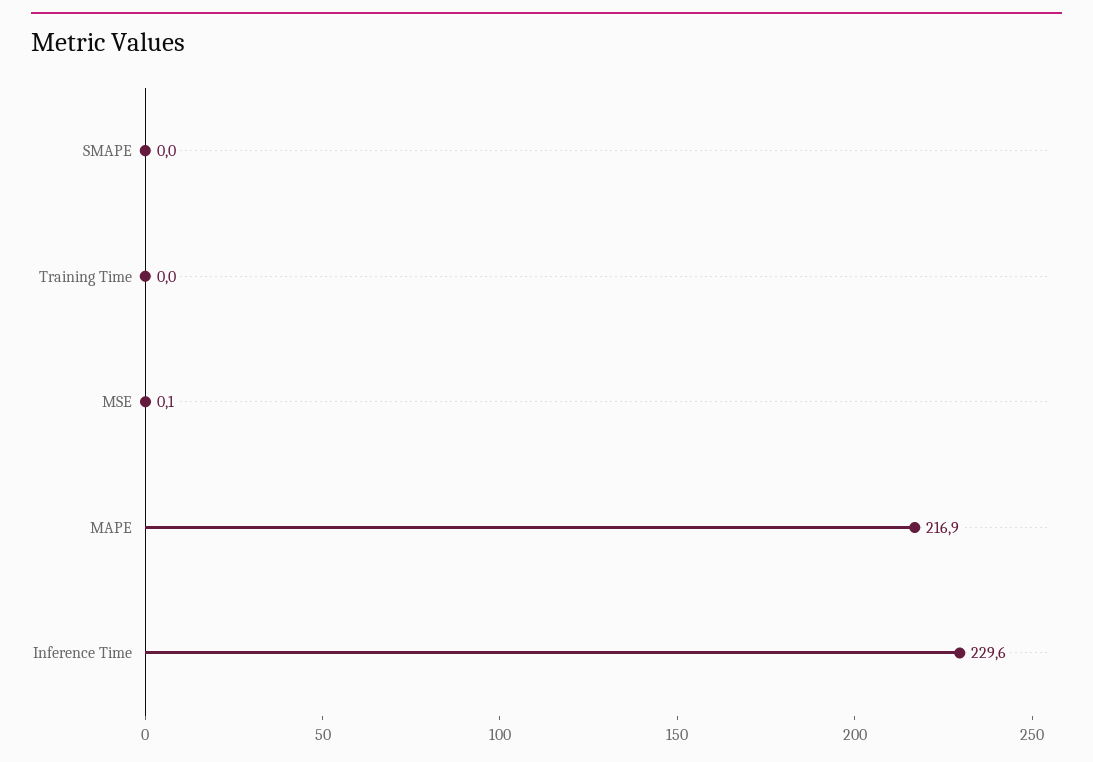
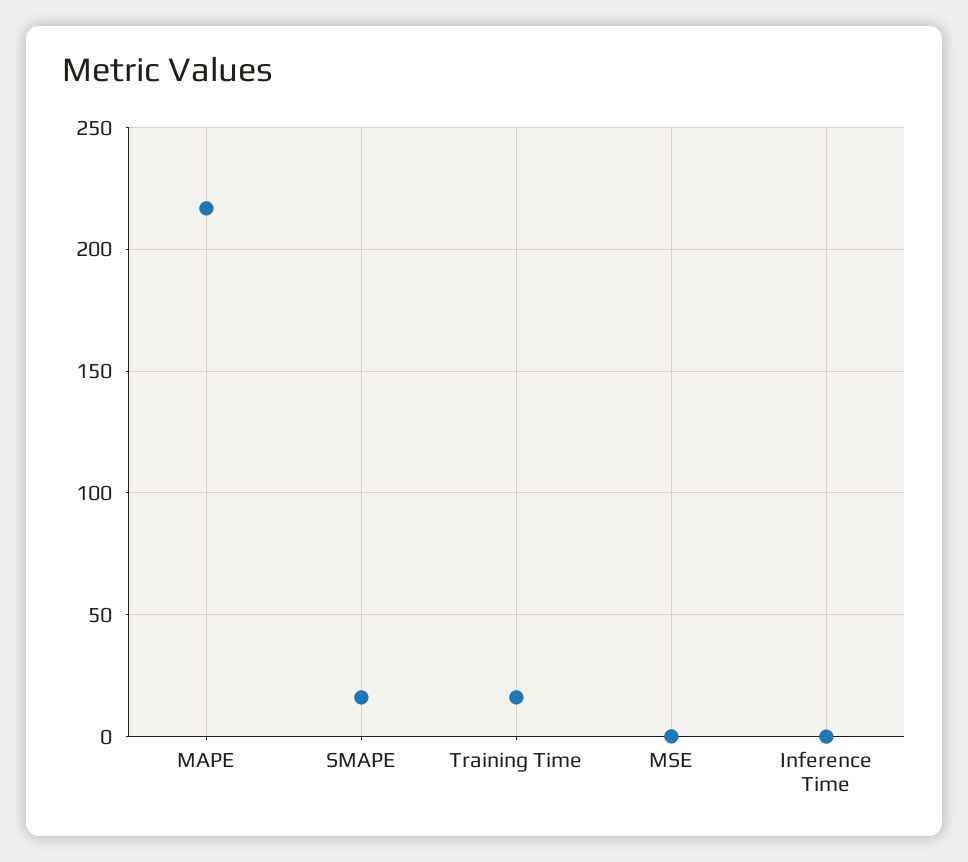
  {
-   "SMAPE": 0,
+   "SMAPE": 15,
-   "Training Time": 0,
+   "Training Time": 15,
    "MSE": 0.1,
    "MAPE": 216.9,
-   "Inference Time": 229.6
+   "Inference Time": 0
  }

